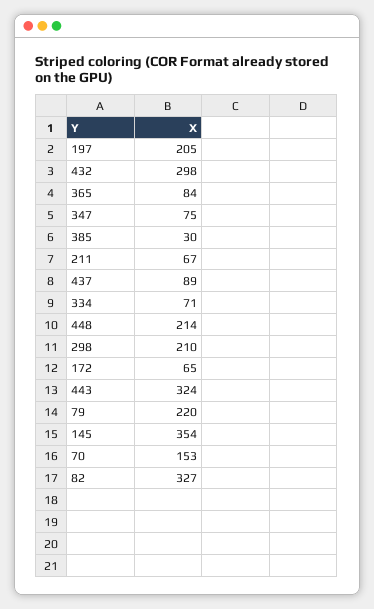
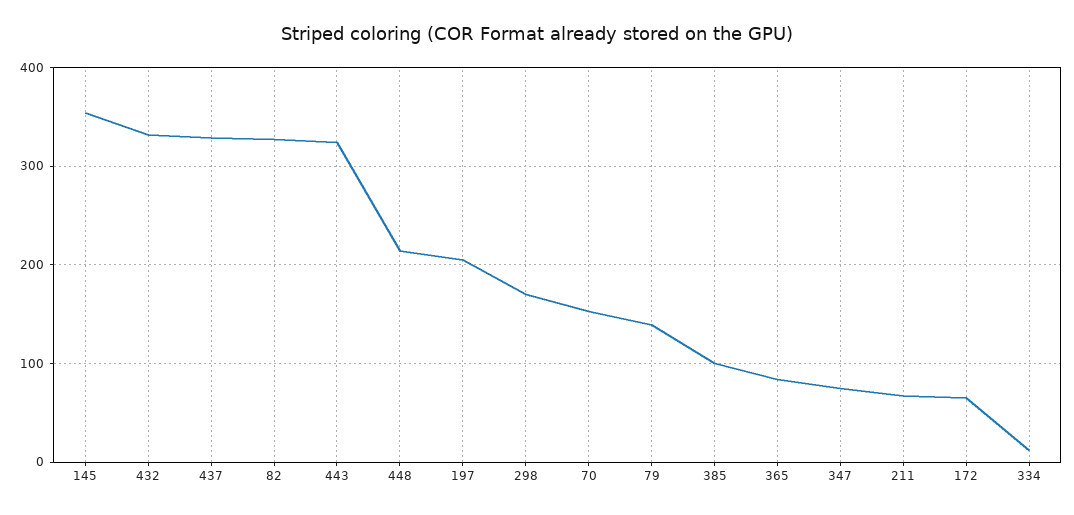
  {
    "197": 205,
-   "432": 298,
+   "432": 330,
    "365": 84,
    "347": 75,
-   "385": 30,
+   "385": 100,
    "211": 67,
-   "437": 89,
+   "437": 330,
-   "334": 71,
+   "334": 10,
    "448": 214,
-   "298": 210,
+   "298": 170,
    "172": 65,
    "443": 324,
-   "79": 220,
+   "79": 140,
    "145": 354,
    "70": 153,
    "82": 327
  }

